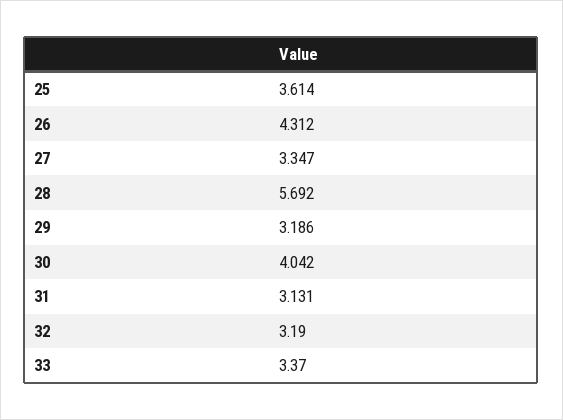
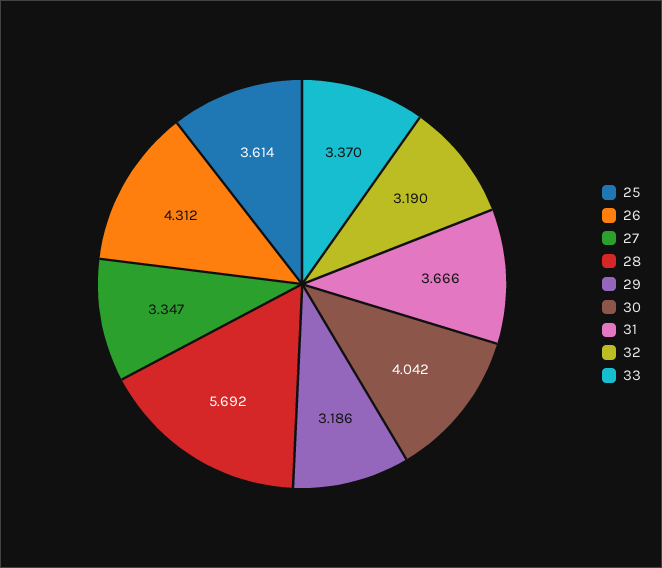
  {
    "25": 3.614,
    "26": 4.312,
    "27": 3.347,
    "28": 5.692,
    "29": 3.186,
    "30": 4.042,
-   "31": 3.131,
+   "31": 3.666,
    "32": 3.19,
    "33": 3.37
  }

